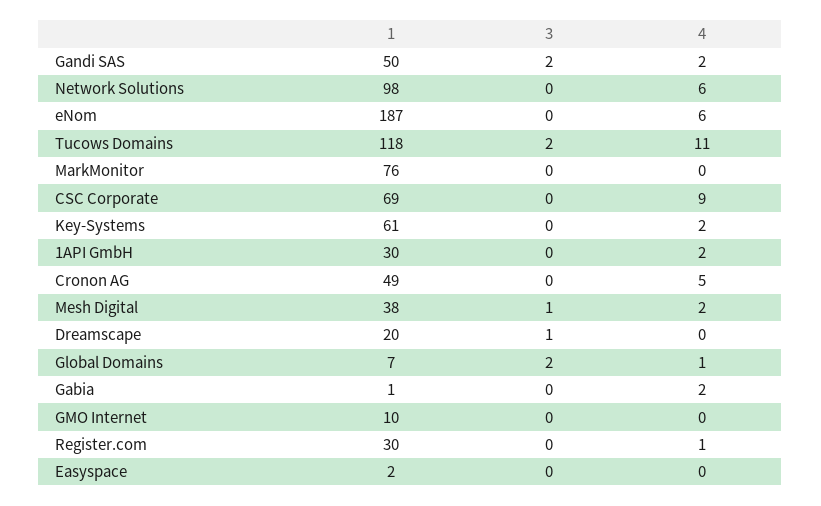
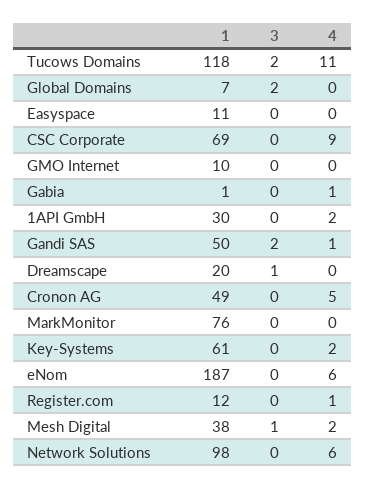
  {
    "1": {
      "Gandi SAS": 50,
      "Network Solutions": 98,
      "eNom": 187,
      "Tucows Domains": 118,
      "MarkMonitor": 76,
      "CSC Corporate": 69,
      "Key-Systems": 61,
      "1API GmbH": 30,
      "Cronon AG": 49,
      "Mesh Digital": 38,
      "Dreamscape": 20,
      "Global Domains": 7,
      "Gabia": 1,
      "GMO Internet": 10,
-     "Register.com": 30,
+     "Register.com": 12,
-     "Easyspace": 2
+     "Easyspace": 11
    },
    "3": {
      "Gandi SAS": 2,
      "Network Solutions": 0,
      "eNom": 0,
      "Tucows Domains": 2,
      "MarkMonitor": 0,
      "CSC Corporate": 0,
      "Key-Systems": 0,
      "1API GmbH": 0,
      "Cronon AG": 0,
      "Mesh Digital": 1,
      "Dreamscape": 1,
      "Global Domains": 2,
      "Gabia": 0,
      "GMO Internet": 0,
      "Register.com": 0,
      "Easyspace": 0
    },
    "4": {
-     "Gandi SAS": 2,
+     "Gandi SAS": 1,
      "Network Solutions": 6,
      "eNom": 6,
      "Tucows Domains": 11,
      "MarkMonitor": 0,
      "CSC Corporate": 9,
      "Key-Systems": 2,
      "1API GmbH": 2,
      "Cronon AG": 5,
      "Mesh Digital": 2,
      "Dreamscape": 0,
-     "Global Domains": 1,
+     "Global Domains": 0,
-     "Gabia": 2,
+     "Gabia": 1,
      "GMO Internet": 0,
      "Register.com": 1,
      "Easyspace": 0
    }
  }

